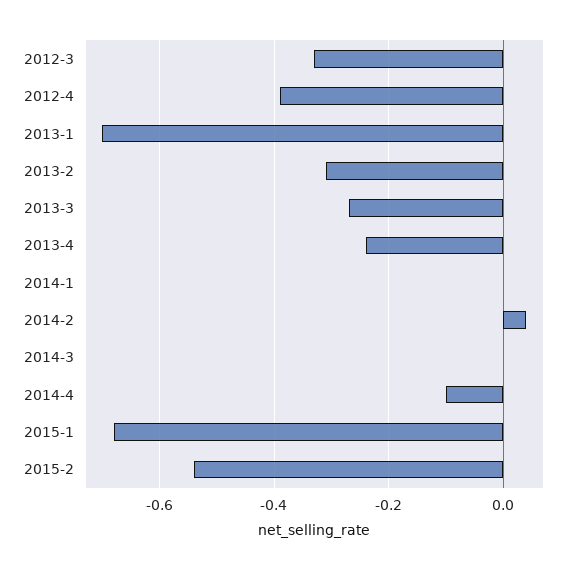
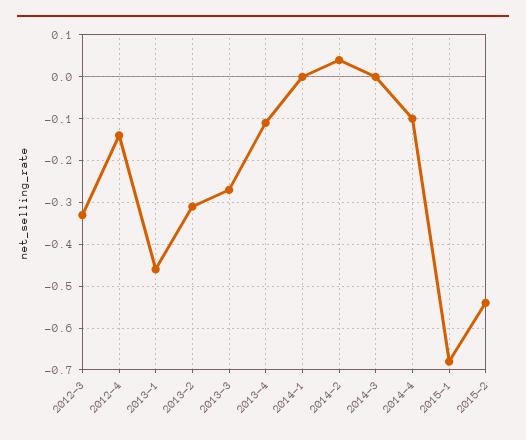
  {
    "2012-3": -0.35,
-   "2012-4": -0.4,
+   "2012-4": -0.15,
-   "2013-1": -0.7,
+   "2013-1": -0.45,
    "2013-2": -0.3,
    "2013-3": -0.25,
-   "2013-4": -0.25,
+   "2013-4": -0.1,
    "2014-1": 0,
    "2014-2": 0.05,
    "2014-3": 0,
    "2014-4": -0.1,
    "2015-1": -0.7,
    "2015-2": -0.55
  }

